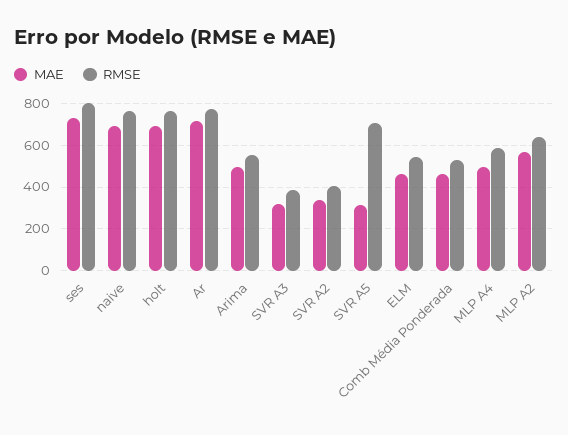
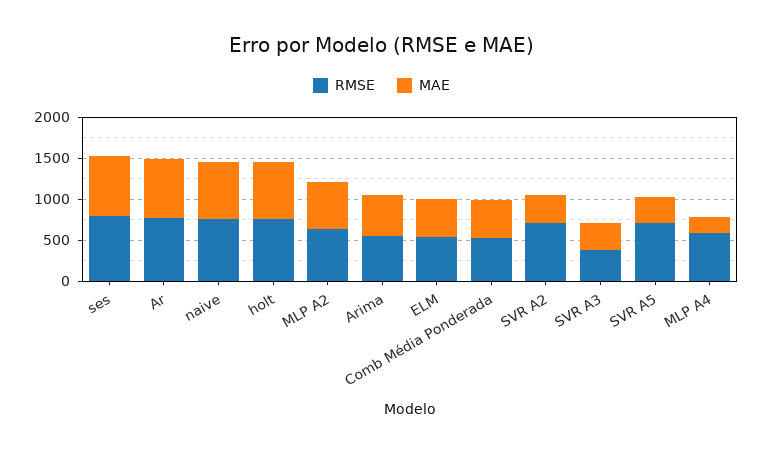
  {
    "MAE": {
      "ses": 750,
      "naive": 700,
      "holt": 700,
      "Ar": 700,
      "Arima": 500,
      "SVR A3": 300,
      "SVR A2": 350,
      "SVR A5": 300,
      "ELM": 450,
      "Comb Média Ponderada": 450,
-     "MLP A4": 500,
+     "MLP A4": 200,
      "MLP A2": 550
    },
    "RMSE": {
      "ses": 800,
      "naive": 750,
      "holt": 750,
      "Ar": 750,
      "Arima": 550,
      "SVR A3": 400,
-     "SVR A2": 400,
+     "SVR A2": 700,
      "SVR A5": 700,
      "ELM": 550,
      "Comb Média Ponderada": 550,
      "MLP A4": 600,
      "MLP A2": 650
    }
  }

